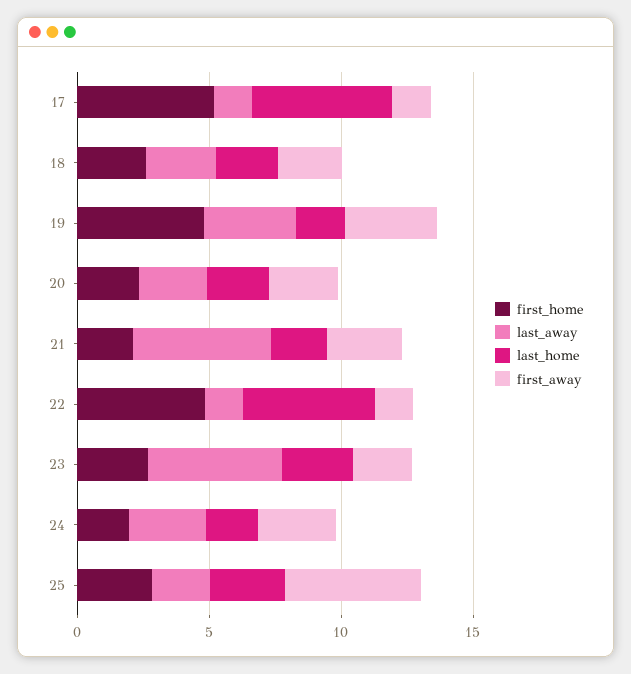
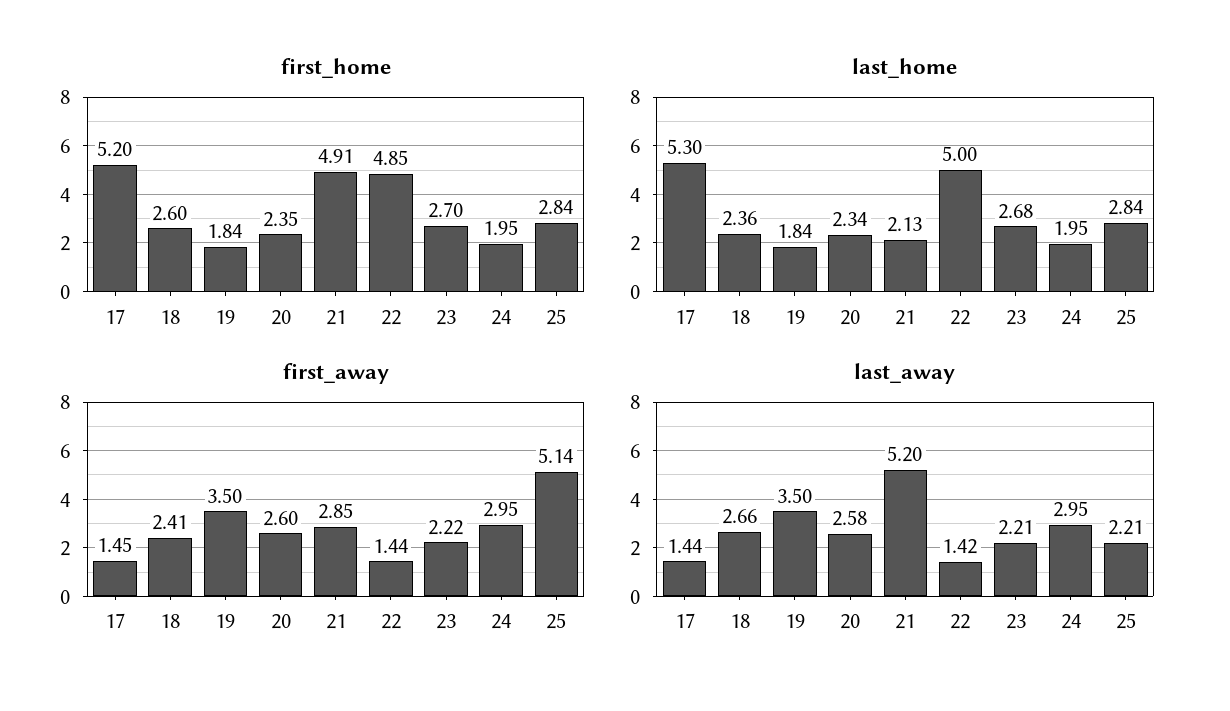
  {
    "first_home": {
      "17": 5.2,
      "18": 2.6,
-     "19": 5,
+     "19": 1.84,
      "20": 2.35,
-     "21": 2,
+     "21": 4.91,
      "22": 4.85,
      "23": 2.7,
      "24": 1.95,
      "25": 2.84
    },
    "last_away": {
      "17": 1.44,
      "18": 2.66,
      "19": 3.5,
      "20": 2.58,
      "21": 5.2,
      "22": 1.42,
-     "23": 5,
+     "23": 2.21,
      "24": 2.95,
      "25": 2.21
    },
    "last_home": {
      "17": 5.3,
      "18": 2.36,
      "19": 1.84,
      "20": 2.34,
      "21": 2.13,
      "22": 5,
      "23": 2.68,
      "24": 1.95,
      "25": 2.84
    },
    "first_away": {
      "17": 1.45,
      "18": 2.41,
      "19": 3.5,
      "20": 2.6,
      "21": 2.85,
      "22": 1.44,
      "23": 2.22,
      "24": 2.95,
      "25": 5.14
    }
  }

